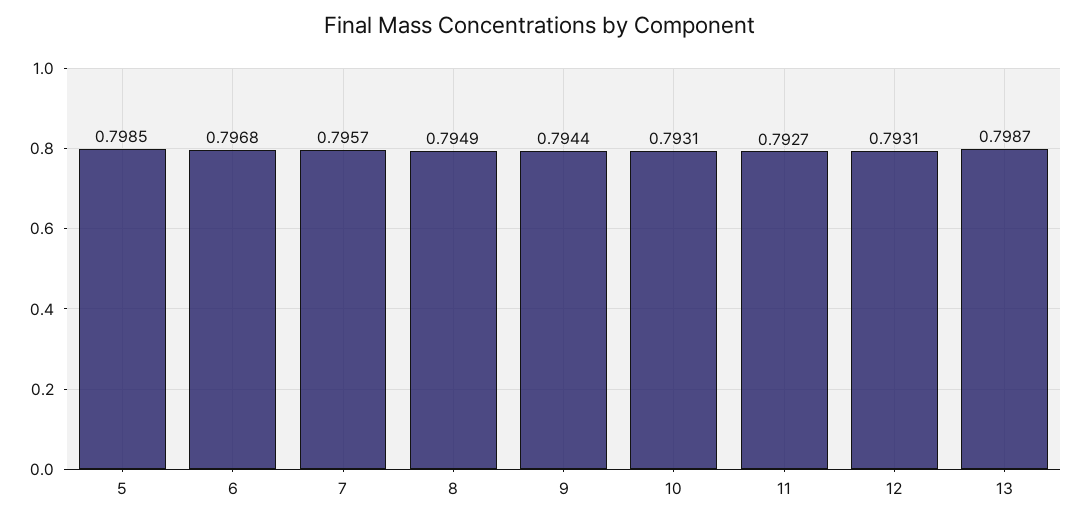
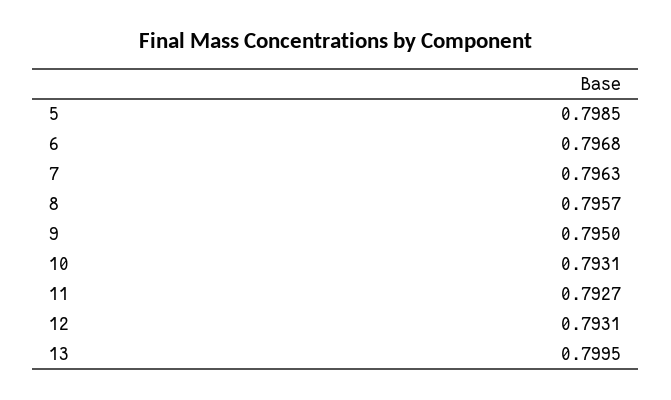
  {
    "5": 0.7985,
    "6": 0.7968,
-   "7": 0.7957,
+   "7": 0.7963,
-   "8": 0.7949,
+   "8": 0.7957,
-   "9": 0.7944,
+   "9": 0.795,
    "10": 0.7931,
    "11": 0.7927,
    "12": 0.7931,
-   "13": 0.7987
+   "13": 0.7995
  }

